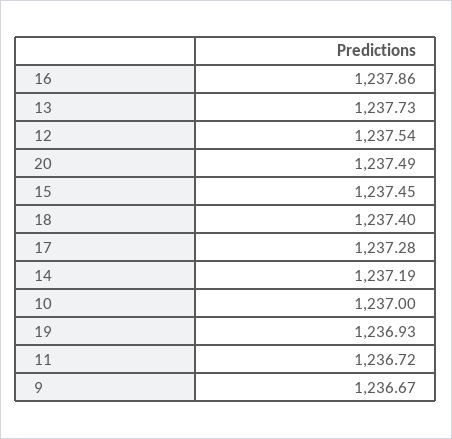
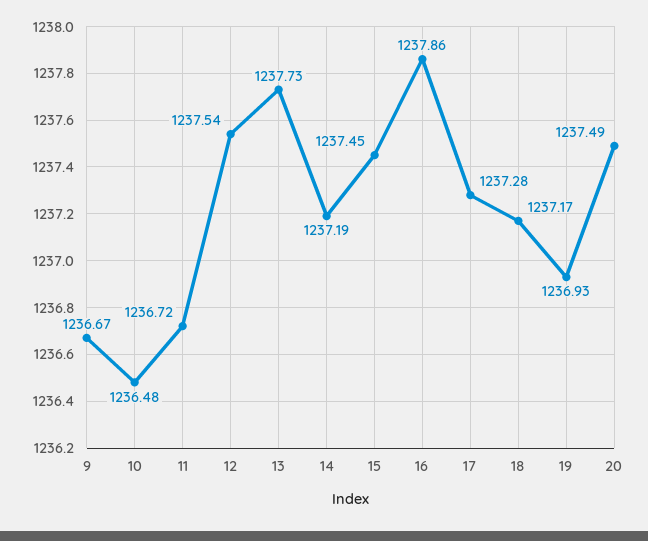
  {
    "16": 1237.86,
    "13": 1237.73,
    "12": 1237.54,
    "20": 1237.49,
    "15": 1237.45,
-   "18": 1237.4,
+   "18": 1237.17,
    "17": 1237.28,
    "14": 1237.19,
-   "10": 1237,
+   "10": 1236.48,
    "19": 1236.93,
    "11": 1236.72,
    "9": 1236.67
  }

